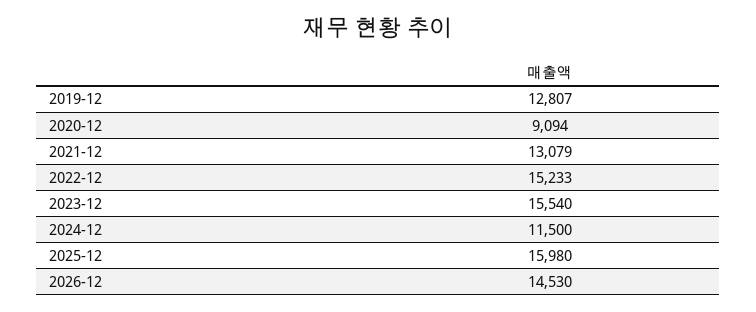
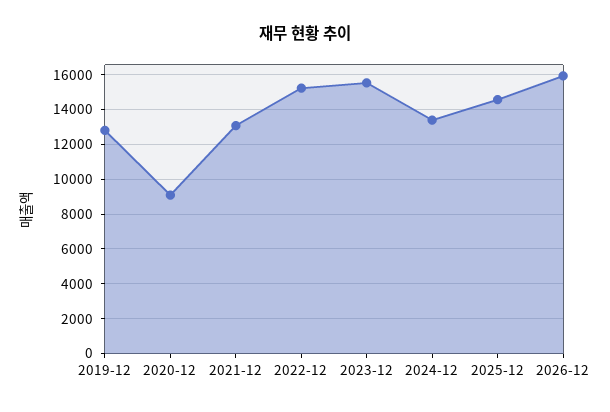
  {
    "2019-12": 12807,
    "2020-12": 9094,
    "2021-12": 13079,
    "2022-12": 15233,
    "2023-12": 15540,
-   "2024-12": 11500,
+   "2024-12": 13500,
-   "2025-12": 15980,
+   "2025-12": 14500,
-   "2026-12": 14530
+   "2026-12": 16000
  }

